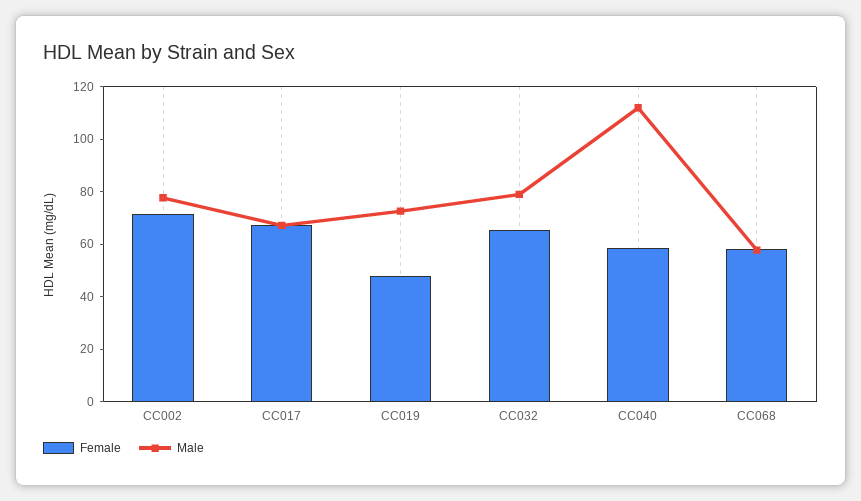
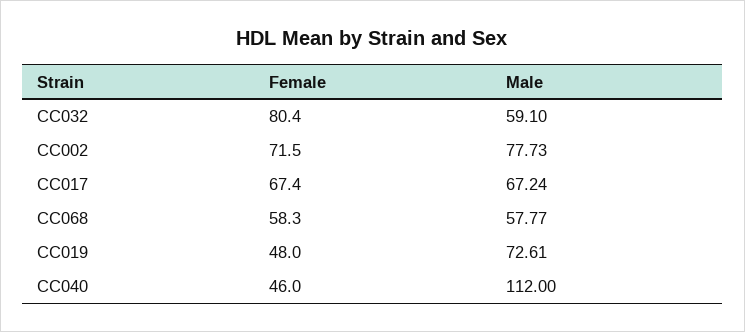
  {
    "Female": {
      "CC002": 71.5,
      "CC017": 67.4,
      "CC019": 48,
-     "CC032": 65,
+     "CC032": 80.4,
-     "CC040": 60,
+     "CC040": 46,
      "CC068": 58.3
    },
    "Male": {
      "CC002": 77.73,
      "CC017": 67.24,
      "CC019": 72.61,
-     "CC032": 80,
+     "CC032": 59.1,
      "CC040": 112,
      "CC068": 57.77
    }
  }

